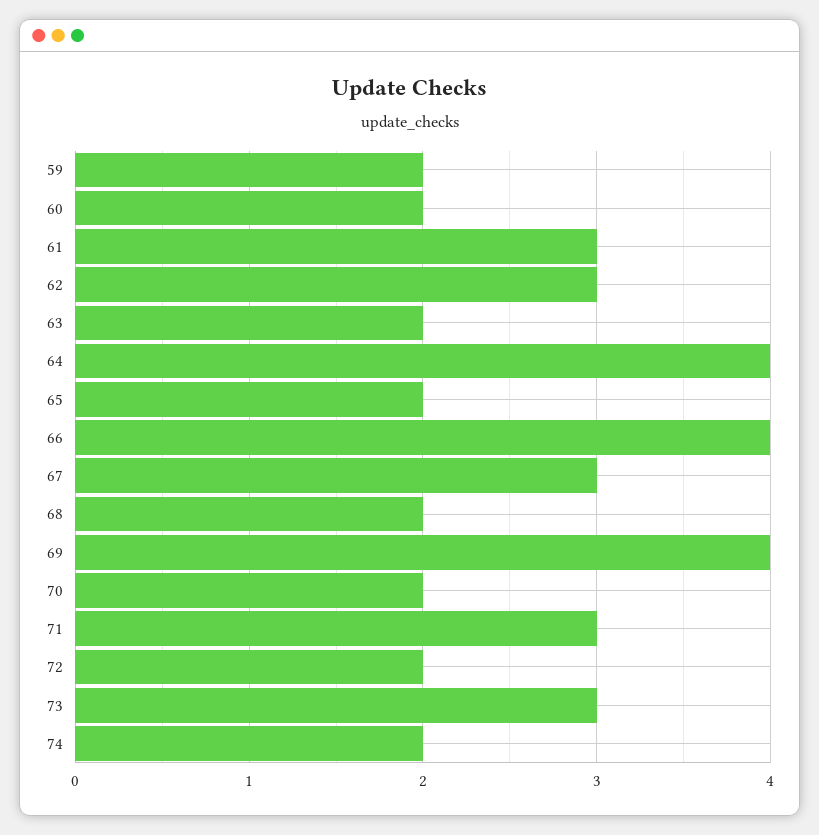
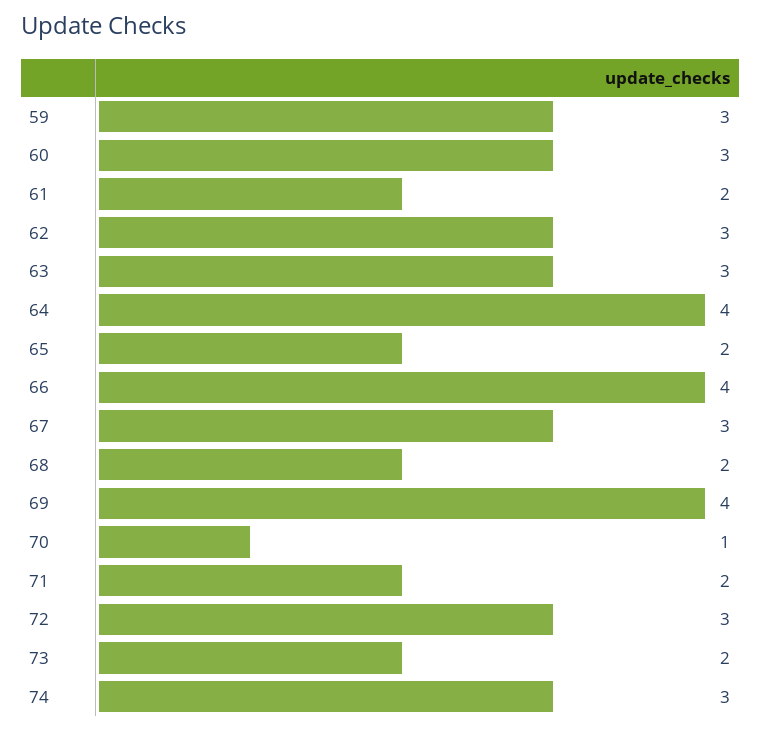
  {
-   "59": 2,
+   "59": 3,
-   "60": 2,
+   "60": 3,
-   "61": 3,
+   "61": 2,
    "62": 3,
-   "63": 2,
+   "63": 3,
    "64": 4,
    "65": 2,
    "66": 4,
    "67": 3,
    "68": 2,
    "69": 4,
-   "70": 2,
+   "70": 1,
-   "71": 3,
+   "71": 2,
-   "72": 2,
+   "72": 3,
-   "73": 3,
+   "73": 2,
-   "74": 2
+   "74": 3
  }

